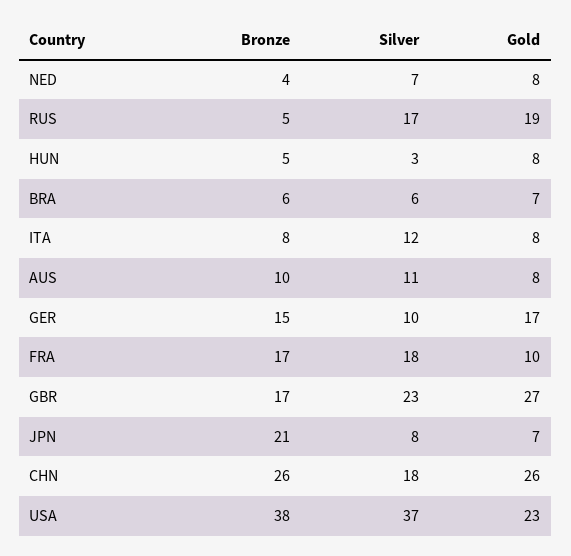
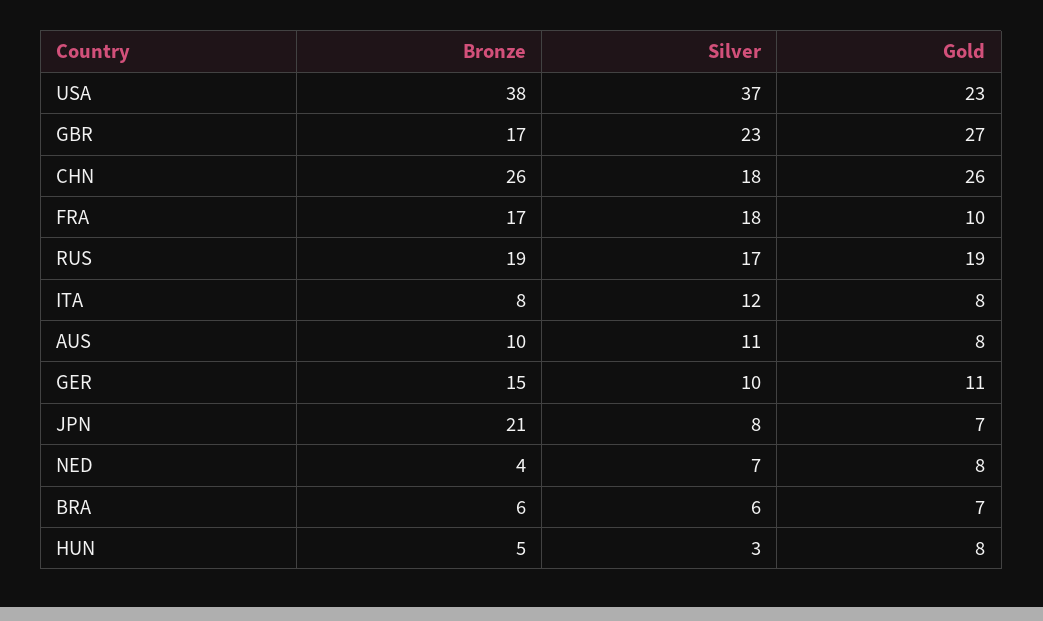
  {
    "Bronze": {
      "NED": 4,
-     "RUS": 5,
+     "RUS": 19,
      "HUN": 5,
      "BRA": 6,
      "ITA": 8,
      "AUS": 10,
      "GER": 15,
      "FRA": 17,
      "GBR": 17,
      "JPN": 21,
      "CHN": 26,
      "USA": 38
    },
    "Silver": {
      "NED": 7,
      "RUS": 17,
      "HUN": 3,
      "BRA": 6,
      "ITA": 12,
      "AUS": 11,
      "GER": 10,
      "FRA": 18,
      "GBR": 23,
      "JPN": 8,
      "CHN": 18,
      "USA": 37
    },
    "Gold": {
      "NED": 8,
      "RUS": 19,
      "HUN": 8,
      "BRA": 7,
      "ITA": 8,
      "AUS": 8,
-     "GER": 17,
+     "GER": 11,
      "FRA": 10,
      "GBR": 27,
      "JPN": 7,
      "CHN": 26,
      "USA": 23
    }
  }

